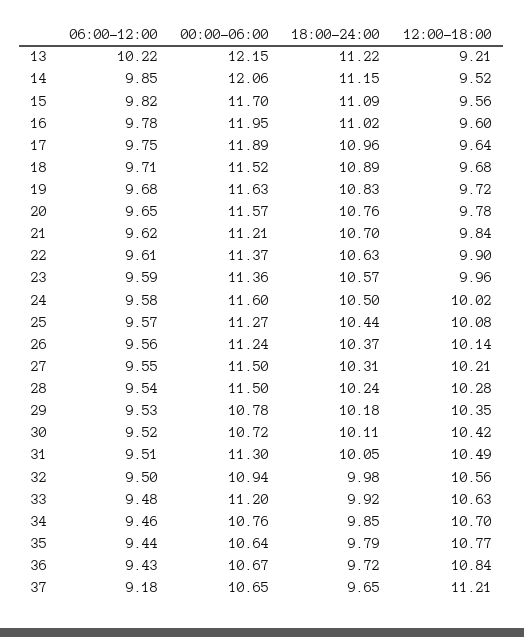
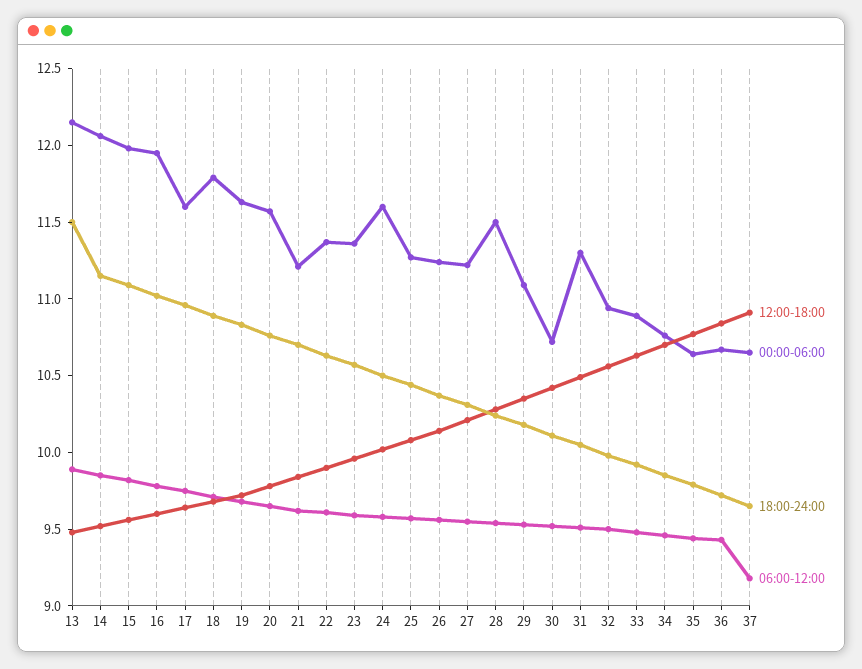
  {
    "06:00-12:00": {
-     "13": 10.22,
+     "13": 9.9,
      "14": 9.85,
      "15": 9.82,
      "16": 9.78,
      "17": 9.75,
      "18": 9.71,
      "19": 9.68,
      "20": 9.65,
      "21": 9.62,
      "22": 9.61,
      "23": 9.59,
      "24": 9.58,
      "25": 9.57,
      "26": 9.56,
      "27": 9.55,
      "28": 9.54,
      "29": 9.53,
      "30": 9.52,
      "31": 9.51,
      "32": 9.5,
      "33": 9.48,
      "34": 9.46,
      "35": 9.44,
      "36": 9.43,
      "37": 9.18
    },
    "00:00-06:00": {
      "13": 12.15,
      "14": 12.06,
-     "15": 11.7,
+     "15": 12,
      "16": 11.95,
-     "17": 11.89,
+     "17": 11.6,
-     "18": 11.52,
+     "18": 11.8,
      "19": 11.63,
      "20": 11.57,
      "21": 11.21,
      "22": 11.37,
      "23": 11.36,
      "24": 11.6,
      "25": 11.27,
      "26": 11.24,
-     "27": 11.5,
+     "27": 11.2,
      "28": 11.5,
-     "29": 10.78,
+     "29": 11.1,
      "30": 10.72,
      "31": 11.3,
      "32": 10.94,
-     "33": 11.2,
+     "33": 10.9,
      "34": 10.76,
      "35": 10.64,
      "36": 10.67,
      "37": 10.65
    },
    "18:00-24:00": {
-     "13": 11.22,
+     "13": 11.5,
      "14": 11.15,
      "15": 11.09,
      "16": 11.02,
      "17": 10.96,
      "18": 10.89,
      "19": 10.83,
      "20": 10.76,
      "21": 10.7,
      "22": 10.63,
      "23": 10.57,
      "24": 10.5,
      "25": 10.44,
      "26": 10.37,
      "27": 10.31,
      "28": 10.24,
      "29": 10.18,
      "30": 10.11,
      "31": 10.05,
      "32": 9.98,
      "33": 9.92,
      "34": 9.85,
      "35": 9.79,
      "36": 9.72,
      "37": 9.65
    },
    "12:00-18:00": {
-     "13": 9.21,
+     "13": 9.5,
      "14": 9.52,
      "15": 9.56,
      "16": 9.6,
      "17": 9.64,
      "18": 9.68,
      "19": 9.72,
      "20": 9.78,
      "21": 9.84,
      "22": 9.9,
      "23": 9.96,
      "24": 10.02,
      "25": 10.08,
      "26": 10.14,
      "27": 10.21,
      "28": 10.28,
      "29": 10.35,
      "30": 10.42,
      "31": 10.49,
      "32": 10.56,
      "33": 10.63,
      "34": 10.7,
      "35": 10.77,
      "36": 10.84,
-     "37": 11.21
+     "37": 10.9
    }
  }

